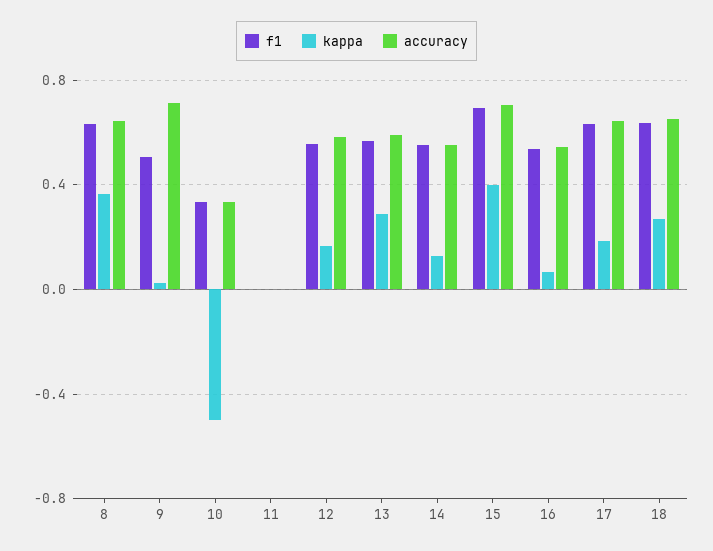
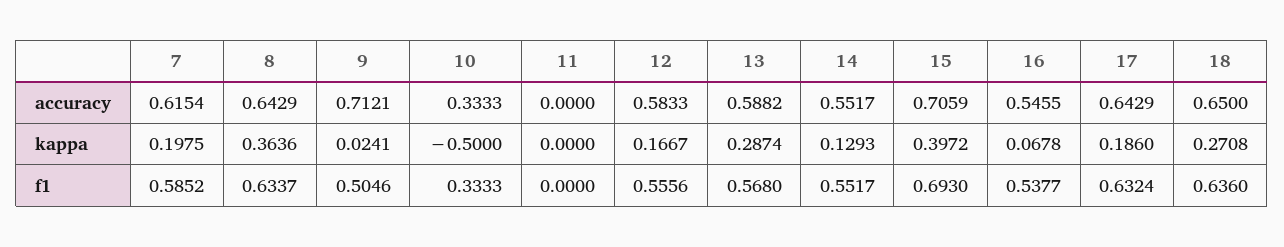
  {
    "f1": {
      "8": 0.6337,
      "9": 0.5046,
      "10": 0.3333,
      "11": 0,
      "12": 0.5556,
      "13": 0.568,
      "14": 0.5517,
      "15": 0.693,
      "16": 0.5377,
      "17": 0.6324,
-     "18": 0.636
+     "18": 0.636,
+     "7": 0.5852
    },
    "kappa": {
      "8": 0.3636,
      "9": 0.0241,
      "10": -0.5,
      "11": 0,
      "12": 0.1667,
      "13": 0.2874,
      "14": 0.1293,
      "15": 0.3972,
      "16": 0.0678,
      "17": 0.186,
-     "18": 0.2708
+     "18": 0.2708,
+     "7": 0.1975
    },
    "accuracy": {
      "8": 0.6429,
      "9": 0.7121,
      "10": 0.3333,
      "11": 0,
      "12": 0.5833,
      "13": 0.5882,
      "14": 0.5517,
      "15": 0.7059,
      "16": 0.5455,
      "17": 0.6429,
-     "18": 0.65
+     "18": 0.65,
+     "7": 0.6154
    }
  }

